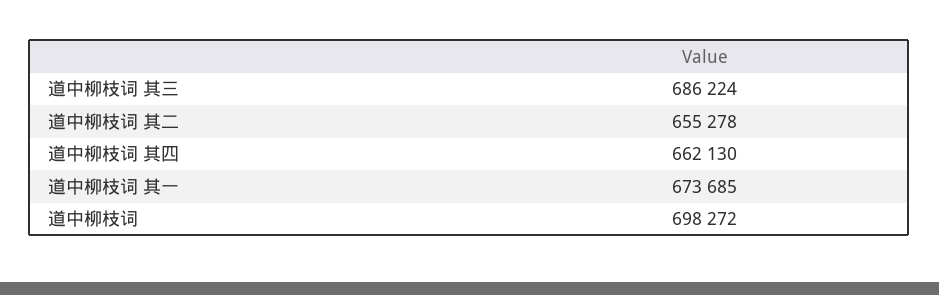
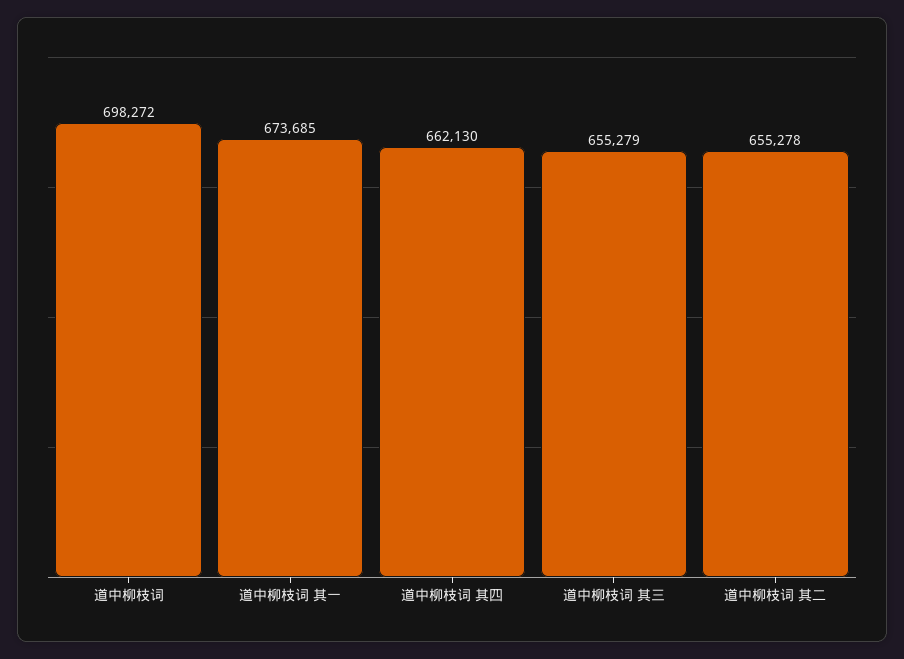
  {
-   "道中柳枝词 其三": 686224,
+   "道中柳枝词 其三": 655279,
    "道中柳枝词 其二": 655278,
    "道中柳枝词 其四": 662130,
    "道中柳枝词 其一": 673685,
    "道中柳枝词": 698272
  }

